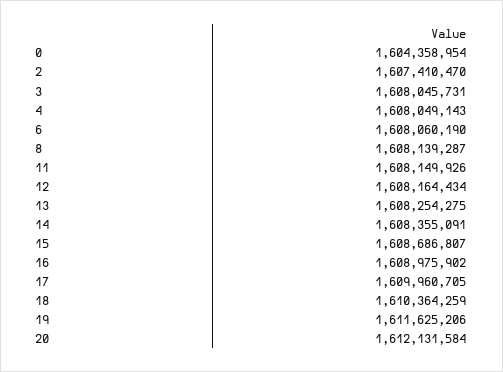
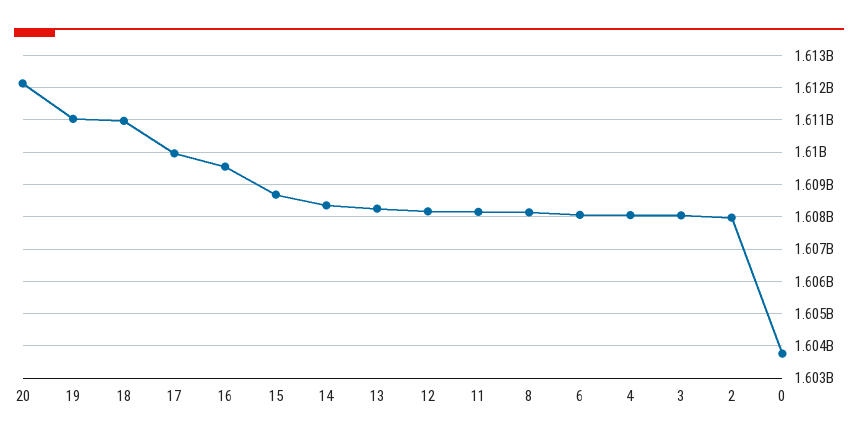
  {
-   "0": 1604358954,
+   "0": 1603800000,
-   "2": 1607410470,
+   "2": 1608000000,
    "3": 1608045731,
    "4": 1608049143,
    "6": 1608060190,
    "8": 1608139287,
    "11": 1608149926,
    "12": 1608164434,
    "13": 1608254275,
    "14": 1608355091,
    "15": 1608686807,
-   "16": 1608975902,
+   "16": 1609600000,
    "17": 1609960705,
-   "18": 1610364259,
+   "18": 1611000000,
-   "19": 1611625206,
+   "19": 1611000000,
    "20": 1612131584
  }

